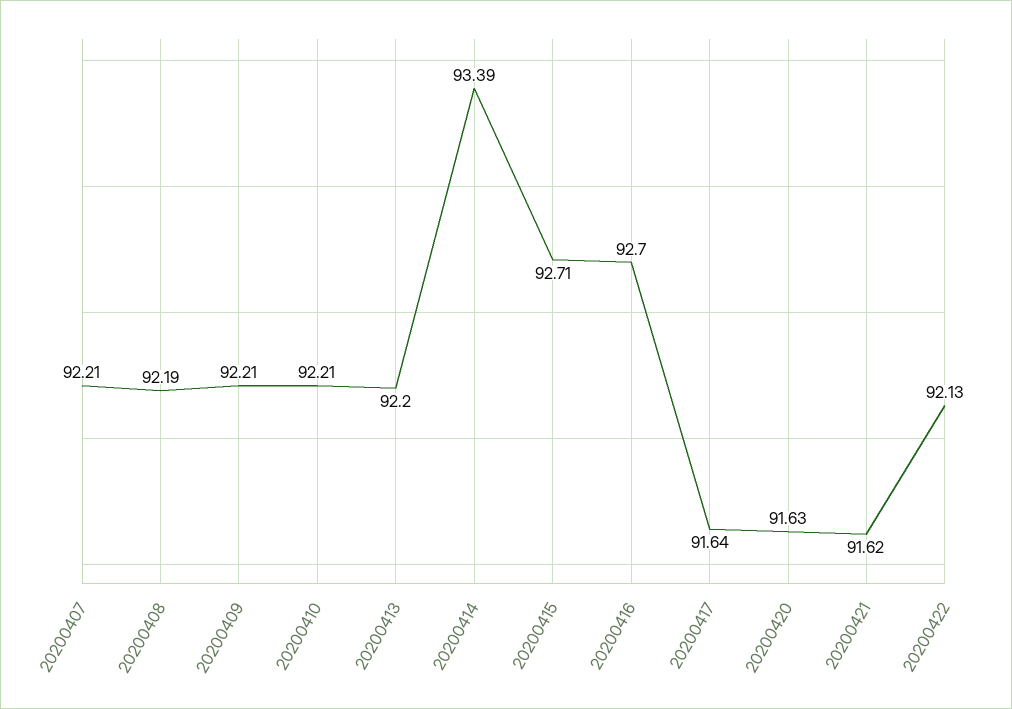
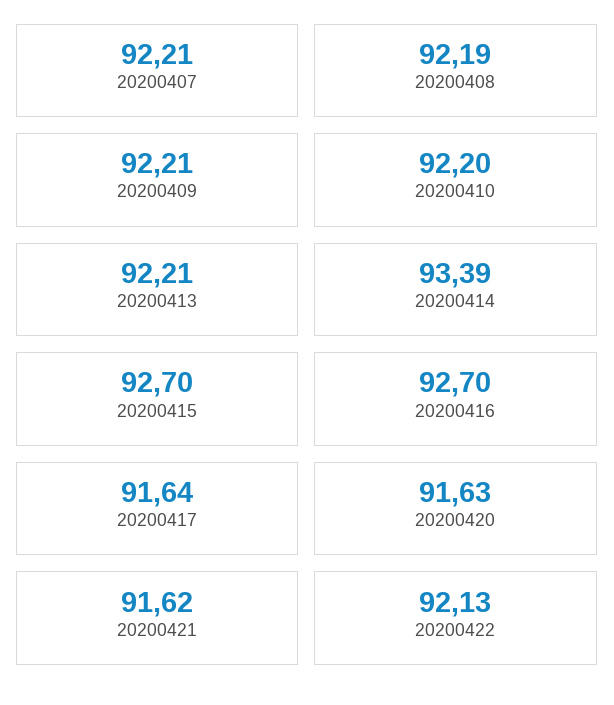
  {
    "20200407": 92.21,
    "20200408": 92.19,
    "20200409": 92.21,
-   "20200410": 92.21,
+   "20200410": 92.2,
-   "20200413": 92.2,
+   "20200413": 92.21,
    "20200414": 93.39,
-   "20200415": 92.71,
+   "20200415": 92.7,
    "20200416": 92.7,
    "20200417": 91.64,
    "20200420": 91.63,
    "20200421": 91.62,
    "20200422": 92.13
  }

